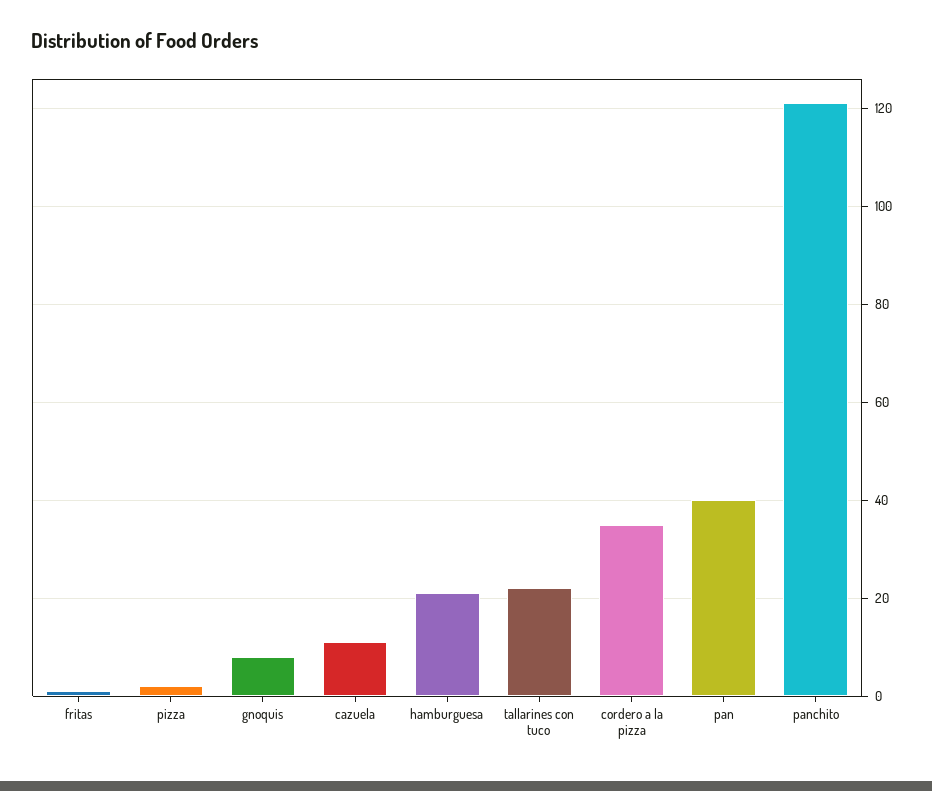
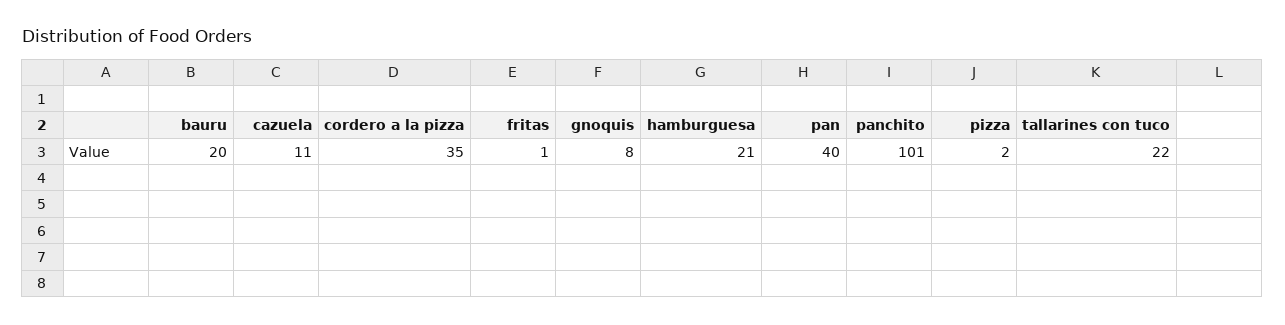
  {
    "fritas": 1,
    "pizza": 2,
    "gnoquis": 8,
    "cazuela": 11,
    "hamburguesa": 21,
    "tallarines con tuco": 22,
    "cordero a la pizza": 35,
    "pan": 40,
-   "panchito": 120
+   "panchito": 101,
+   "bauru": 20
  }

